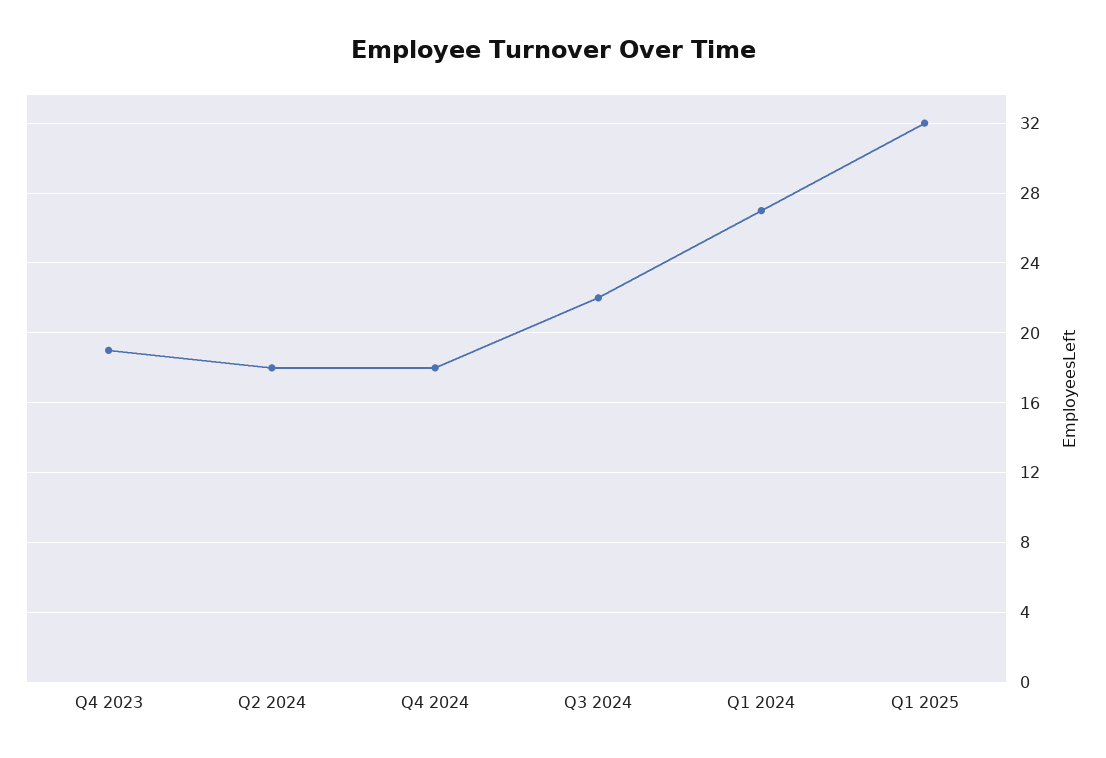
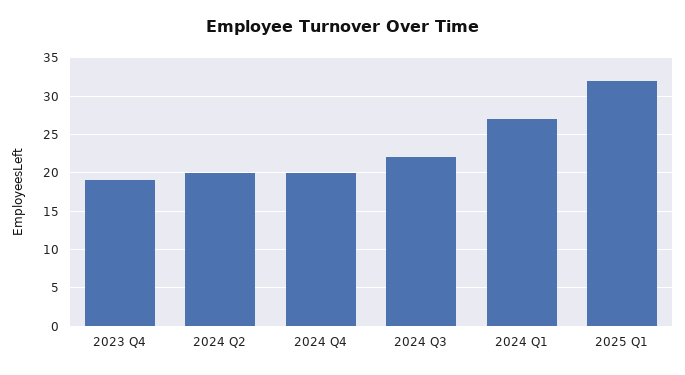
  {
    "Q4 2023": 19,
-   "Q2 2024": 18,
+   "Q2 2024": 20,
-   "Q4 2024": 18,
+   "Q4 2024": 20,
    "Q3 2024": 22,
    "Q1 2024": 27,
    "Q1 2025": 32
  }

